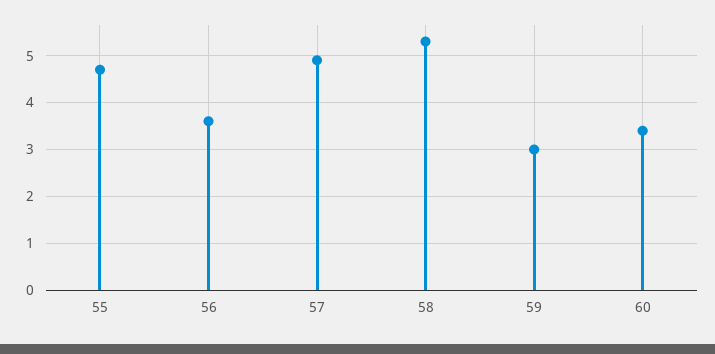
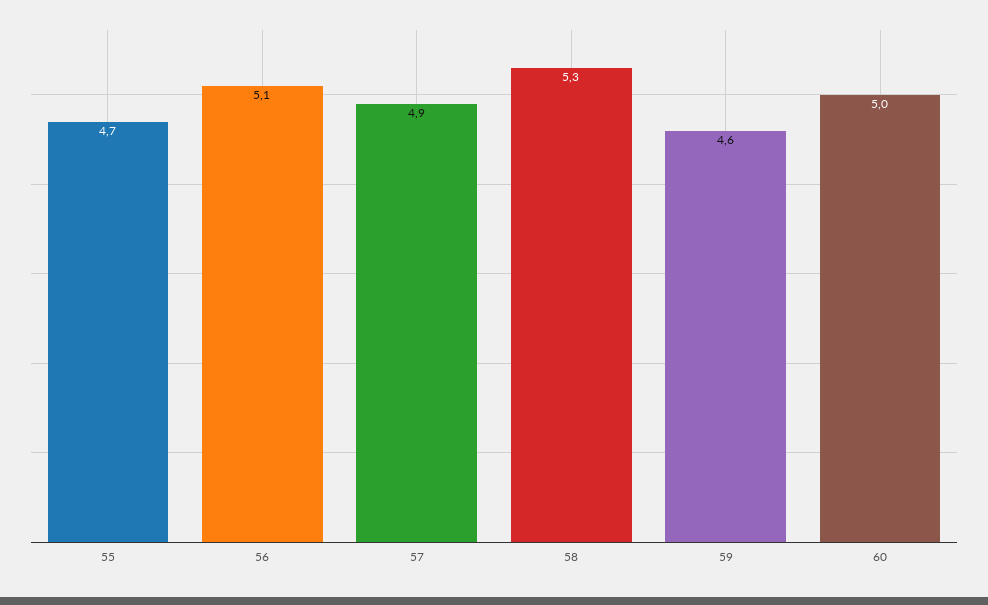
  {
    "55": 4.7,
-   "56": 3.5,
+   "56": 5.1,
    "57": 4.9,
    "58": 5.3,
-   "59": 3,
+   "59": 4.6,
-   "60": 3.5
+   "60": 5
  }

